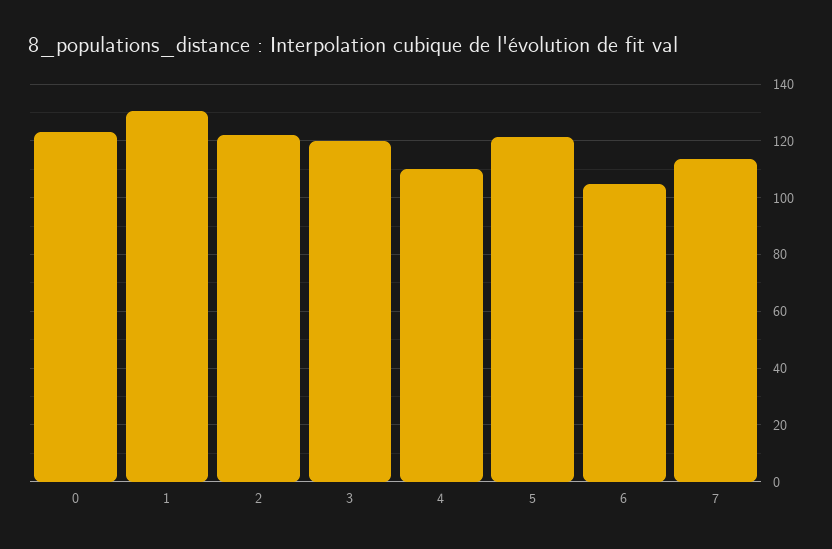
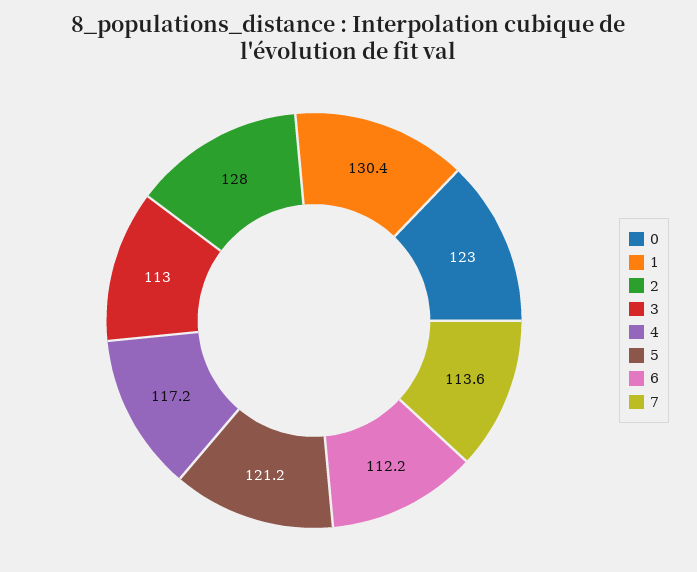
  {
    "0": 123,
    "1": 130.4,
-   "2": 122.5,
+   "2": 128,
-   "3": 120,
+   "3": 113,
-   "4": 110,
+   "4": 117.2,
    "5": 121.2,
-   "6": 105,
+   "6": 112.2,
    "7": 113.6
  }

